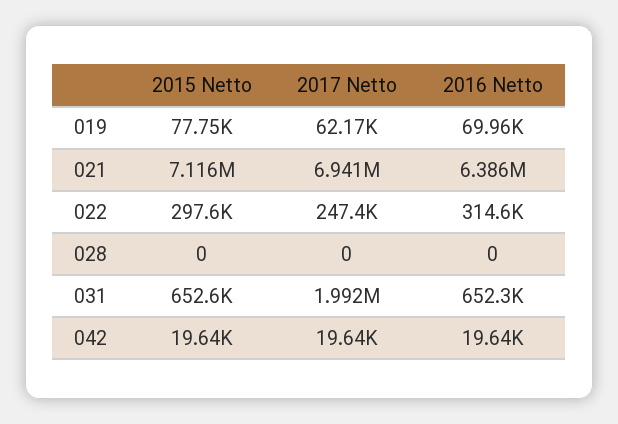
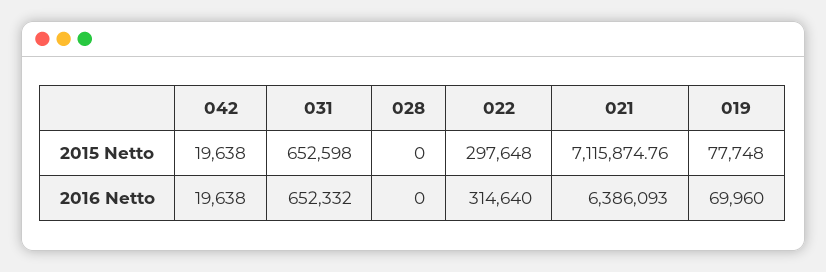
  {
    "2015 Netto": {
      "019": 77748,
      "021": 7115874.76,
      "022": 297648,
      "028": 0,
      "031": 652598,
      "042": 19638
    },
-   "2017 Netto": {
-     "019": 62170,
-     "021": 6941000,
-     "022": 247400,
-     "028": 0,
-     "031": 1992000,
-     "042": 19640
-   },
    "2016 Netto": {
      "019": 69960,
      "021": 6386093,
      "022": 314640,
      "028": 0,
      "031": 652332,
      "042": 19638
    }
  }

